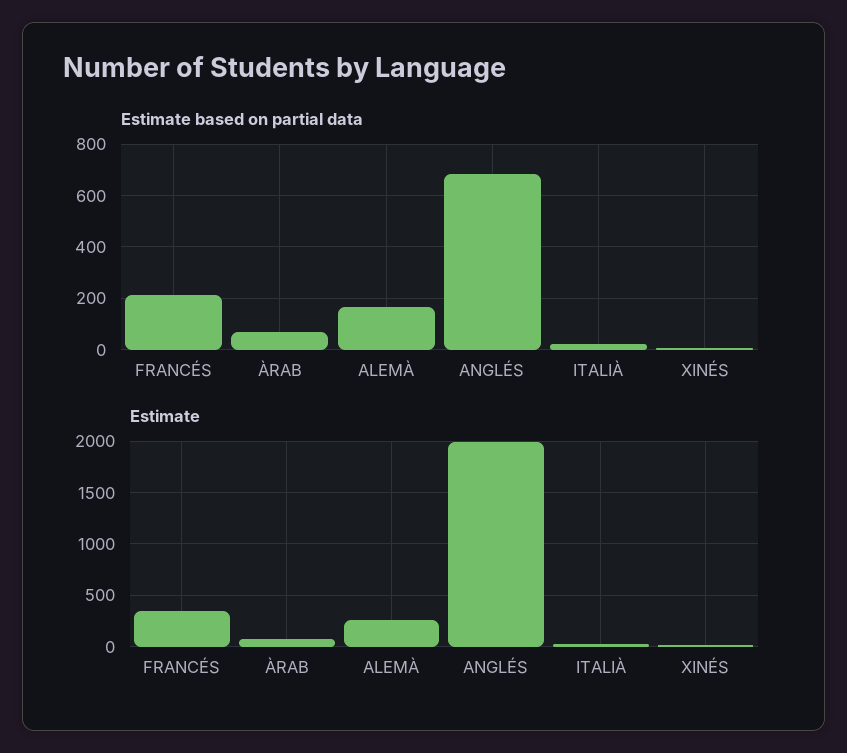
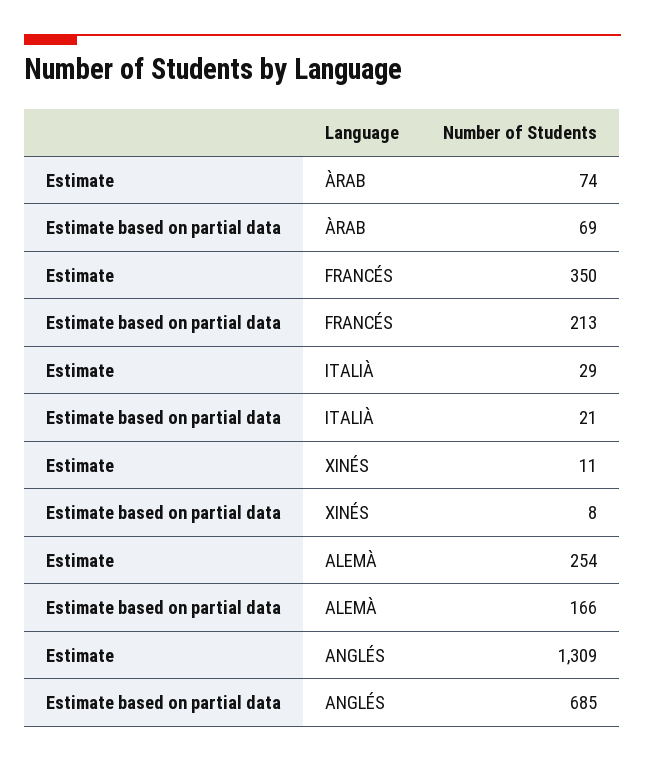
  {
    "Estimate based on partial data": {
      "FRANCÉS": 213,
      "ÀRAB": 69,
      "ALEMÀ": 166,
      "ANGLÉS": 685,
      "ITALIÀ": 21,
      "XINÉS": 8
    },
    "Estimate": {
      "FRANCÉS": 350,
      "ÀRAB": 74,
      "ALEMÀ": 254,
-     "ANGLÉS": 2000,
+     "ANGLÉS": 1309,
      "ITALIÀ": 29,
      "XINÉS": 11
    }
  }

